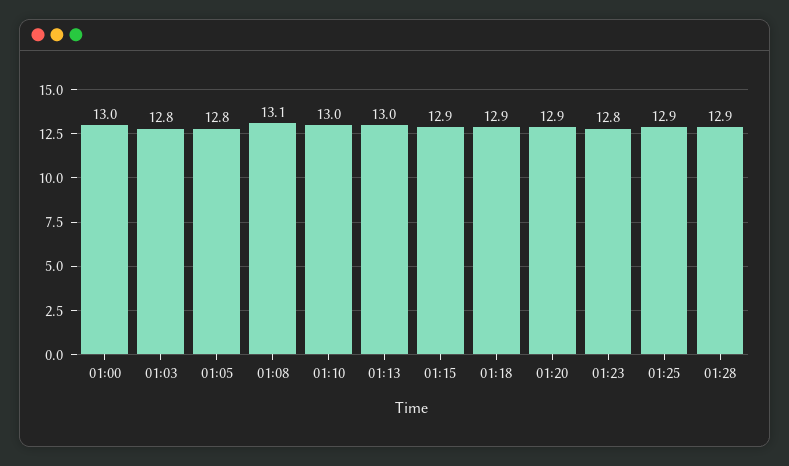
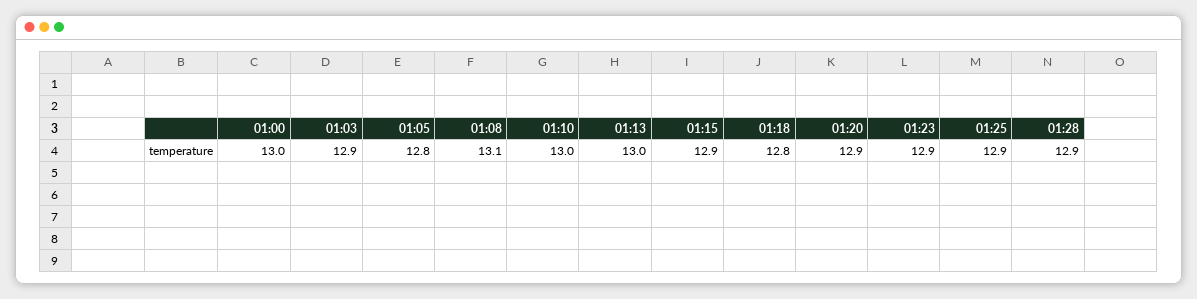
  {
    "01:00": 13,
-   "01:03": 12.8,
+   "01:03": 12.9,
    "01:05": 12.8,
    "01:08": 13.1,
    "01:10": 13,
    "01:13": 13,
    "01:15": 12.9,
-   "01:18": 12.9,
+   "01:18": 12.8,
    "01:20": 12.9,
-   "01:23": 12.8,
+   "01:23": 12.9,
    "01:25": 12.9,
    "01:28": 12.9
  }

